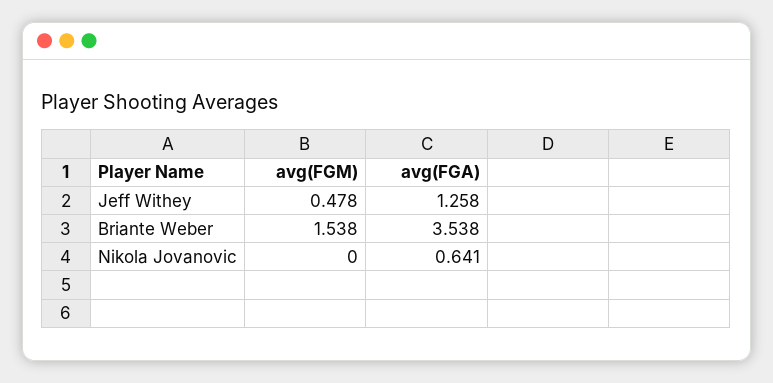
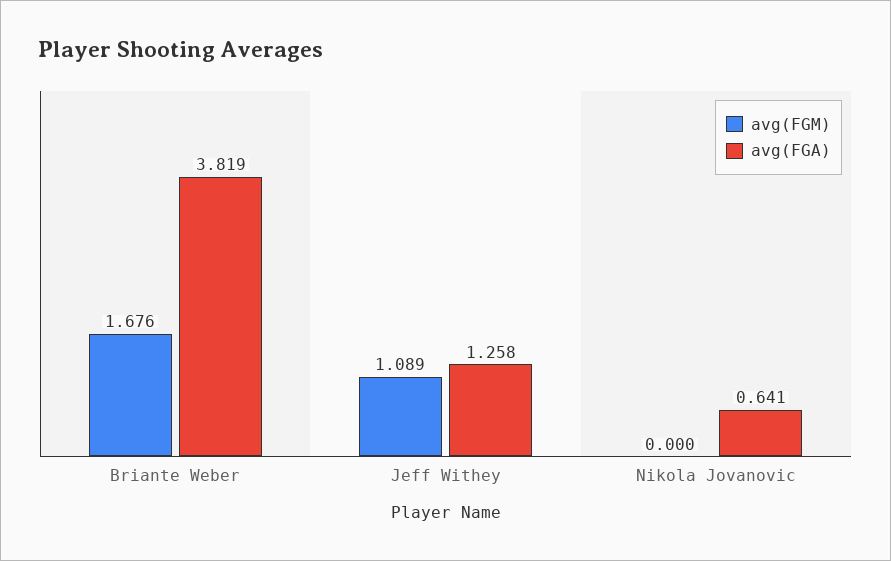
  {
    "avg(FGM)": {
-     "Jeff Withey": 0.478,
+     "Jeff Withey": 1.089,
-     "Briante Weber": 1.538,
+     "Briante Weber": 1.676,
      "Nikola Jovanovic": 0
    },
    "avg(FGA)": {
      "Jeff Withey": 1.258,
-     "Briante Weber": 3.538,
+     "Briante Weber": 3.819,
      "Nikola Jovanovic": 0.641
    }
  }

